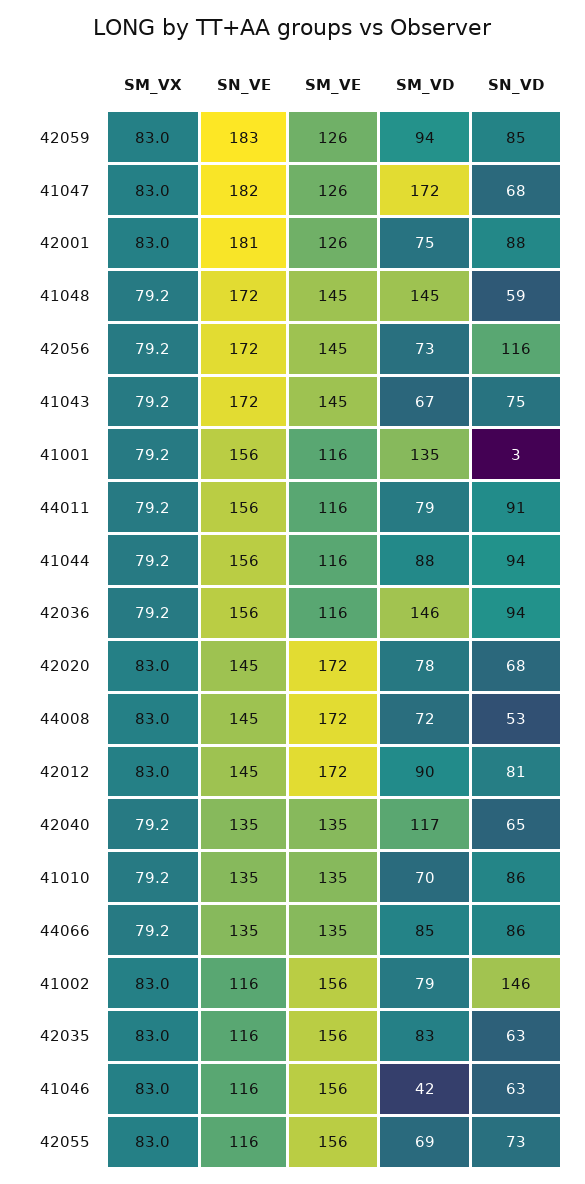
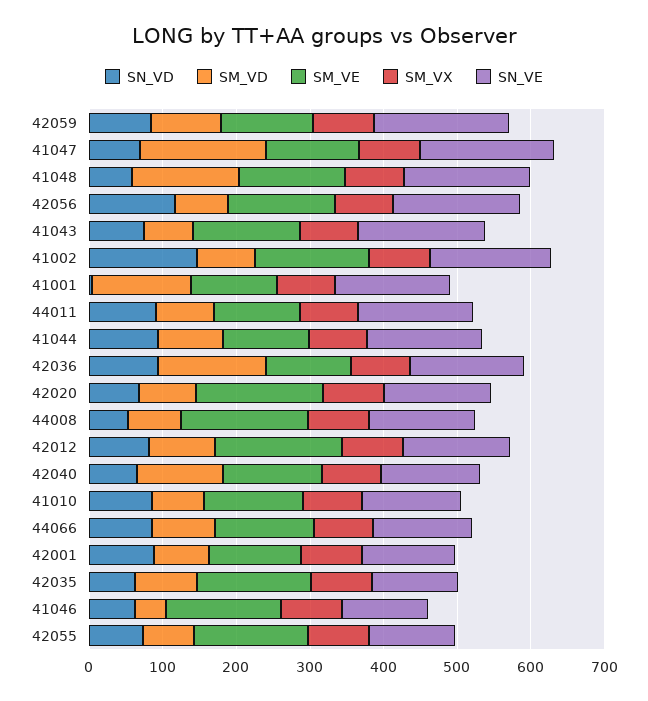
  {
    "SM_VX": {
      "42059": 83,
      "41047": 83,
      "42001": 83,
      "41048": 79.2,
      "42056": 79.2,
      "41043": 79.2,
      "41001": 79.2,
      "44011": 79.2,
      "41044": 79.2,
      "42036": 79.2,
      "42020": 83,
      "44008": 83,
      "42012": 83,
      "42040": 79.2,
      "41010": 79.2,
      "44066": 79.2,
      "41002": 83,
      "42035": 83,
      "41046": 83,
      "42055": 83
    },
    "SN_VE": {
      "42059": 183,
      "41047": 182,
-     "42001": 181,
+     "42001": 120,
      "41048": 172,
      "42056": 172,
      "41043": 172,
      "41001": 156,
      "44011": 156,
      "41044": 156,
      "42036": 156,
      "42020": 145,
      "44008": 145,
      "42012": 145,
      "42040": 135,
      "41010": 135,
      "44066": 135,
-     "41002": 116,
+     "41002": 160,
      "42035": 116,
      "41046": 116,
      "42055": 116
    },
    "SM_VE": {
      "42059": 126,
      "41047": 126,
      "42001": 126,
      "41048": 145,
      "42056": 145,
      "41043": 145,
      "41001": 116,
      "44011": 116,
      "41044": 116,
      "42036": 116,
      "42020": 172,
      "44008": 172,
      "42012": 172,
      "42040": 135,
      "41010": 135,
      "44066": 135,
      "41002": 156,
      "42035": 156,
      "41046": 156,
      "42055": 156
    },
    "SM_VD": {
      "42059": 94,
      "41047": 172,
      "42001": 75,
      "41048": 145,
      "42056": 73,
      "41043": 67,
      "41001": 135,
      "44011": 79,
      "41044": 88,
      "42036": 146,
      "42020": 78,
      "44008": 72,
      "42012": 90,
      "42040": 117,
      "41010": 70,
      "44066": 85,
      "41002": 79,
      "42035": 83,
      "41046": 42,
      "42055": 69
    },
    "SN_VD": {
      "42059": 85,
      "41047": 68,
      "42001": 88,
      "41048": 59,
      "42056": 116,
      "41043": 75,
      "41001": 3,
      "44011": 91,
      "41044": 94,
      "42036": 94,
      "42020": 68,
      "44008": 53,
      "42012": 81,
      "42040": 65,
      "41010": 86,
      "44066": 86,
      "41002": 146,
      "42035": 63,
      "41046": 63,
      "42055": 73
    }
  }

